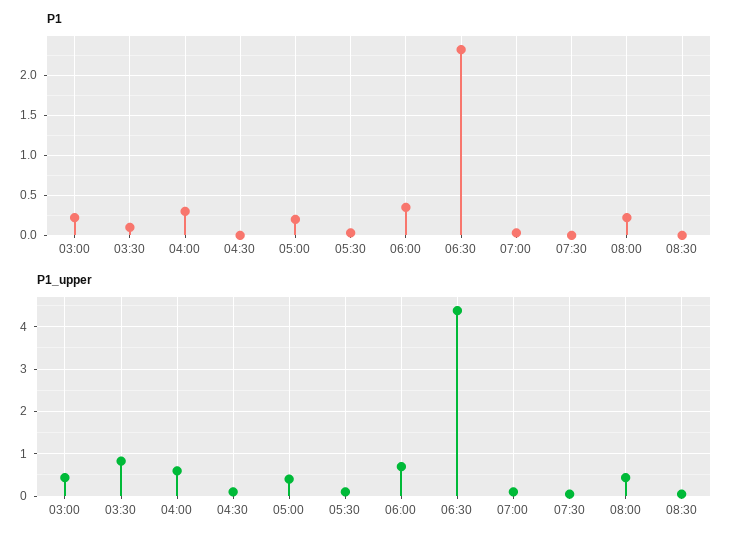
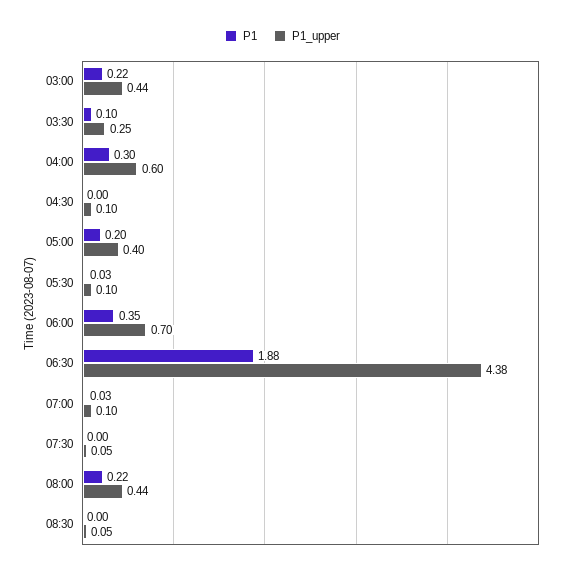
  {
    "P1": {
      "03:00": 0.22,
      "03:30": 0.1,
      "04:00": 0.3,
      "04:30": 0,
      "05:00": 0.2,
      "05:30": 0.03,
      "06:00": 0.35,
-     "06:30": 2.3,
+     "06:30": 1.88,
      "07:00": 0.03,
      "07:30": 0,
      "08:00": 0.22,
      "08:30": 0
    },
    "P1_upper": {
      "03:00": 0.44,
-     "03:30": 0.8,
+     "03:30": 0.25,
      "04:00": 0.6,
      "04:30": 0.1,
      "05:00": 0.4,
      "05:30": 0.1,
      "06:00": 0.7,
      "06:30": 4.38,
      "07:00": 0.1,
      "07:30": 0.05,
      "08:00": 0.44,
      "08:30": 0.05
    }
  }

